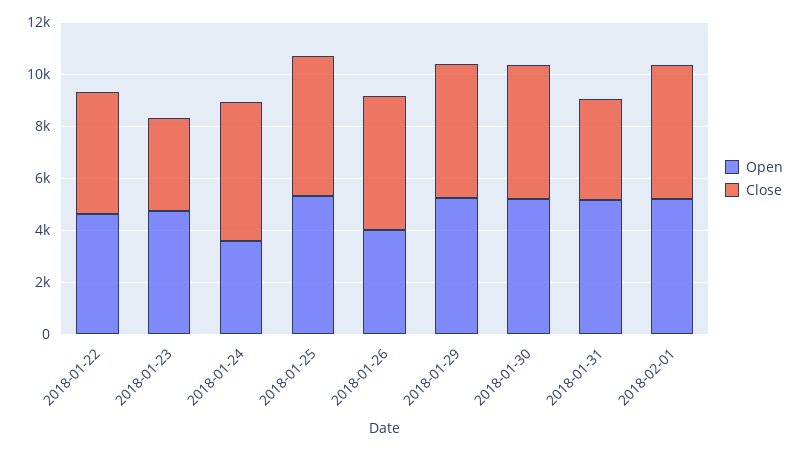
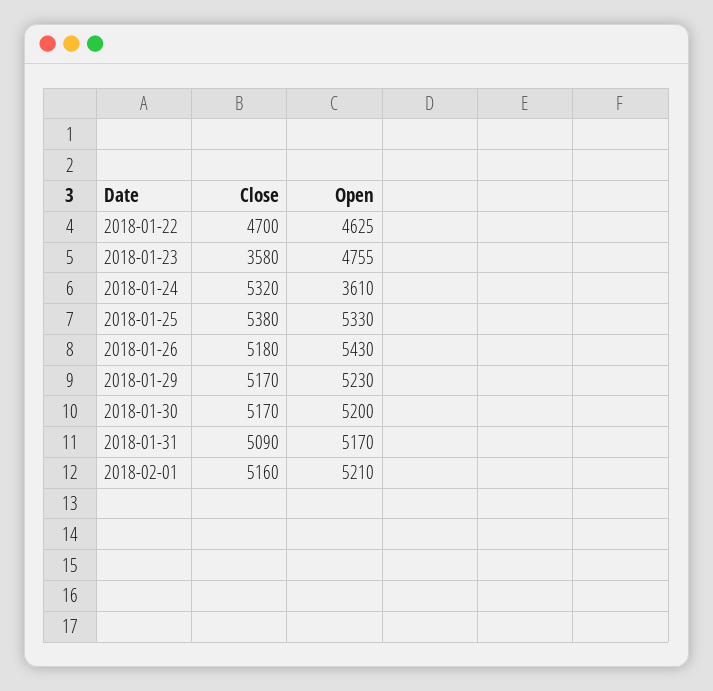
  {
    "Open": {
      "2018-01-22": 4625,
      "2018-01-23": 4755,
      "2018-01-24": 3610,
      "2018-01-25": 5330,
-     "2018-01-26": 4000,
+     "2018-01-26": 5430,
      "2018-01-29": 5230,
      "2018-01-30": 5200,
      "2018-01-31": 5170,
      "2018-02-01": 5210
    },
    "Close": {
      "2018-01-22": 4700,
      "2018-01-23": 3580,
      "2018-01-24": 5320,
      "2018-01-25": 5380,
      "2018-01-26": 5180,
      "2018-01-29": 5170,
      "2018-01-30": 5170,
-     "2018-01-31": 4000,
+     "2018-01-31": 5090,
      "2018-02-01": 5160
    }
  }

